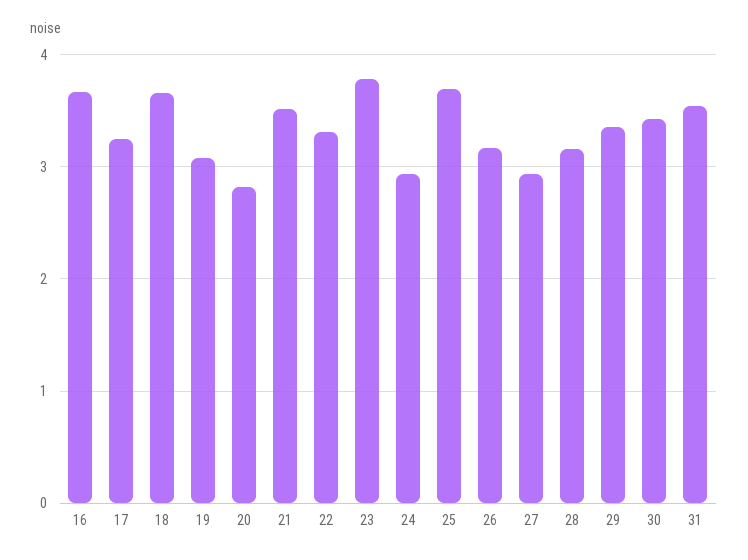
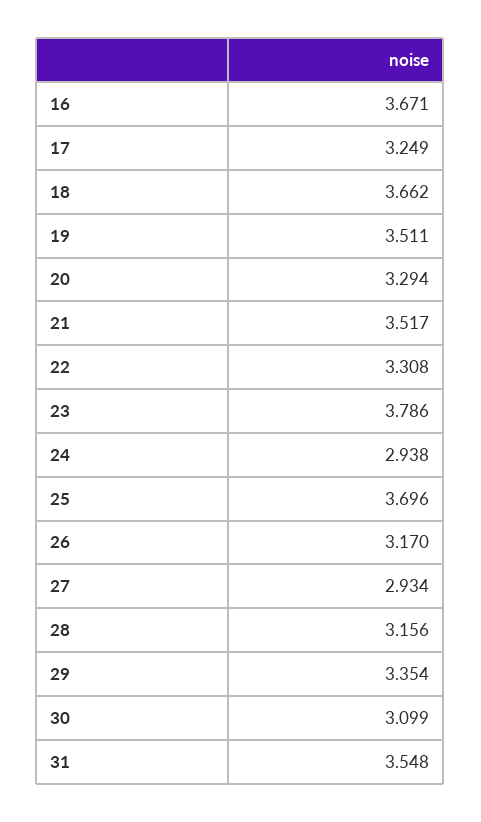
  {
    "16": 3.671,
    "17": 3.249,
    "18": 3.662,
-   "19": 3.1,
+   "19": 3.511,
-   "20": 2.8,
+   "20": 3.294,
    "21": 3.517,
    "22": 3.308,
    "23": 3.786,
    "24": 2.938,
    "25": 3.696,
    "26": 3.17,
    "27": 2.934,
    "28": 3.156,
    "29": 3.354,
-   "30": 3.4,
+   "30": 3.099,
    "31": 3.548
  }

